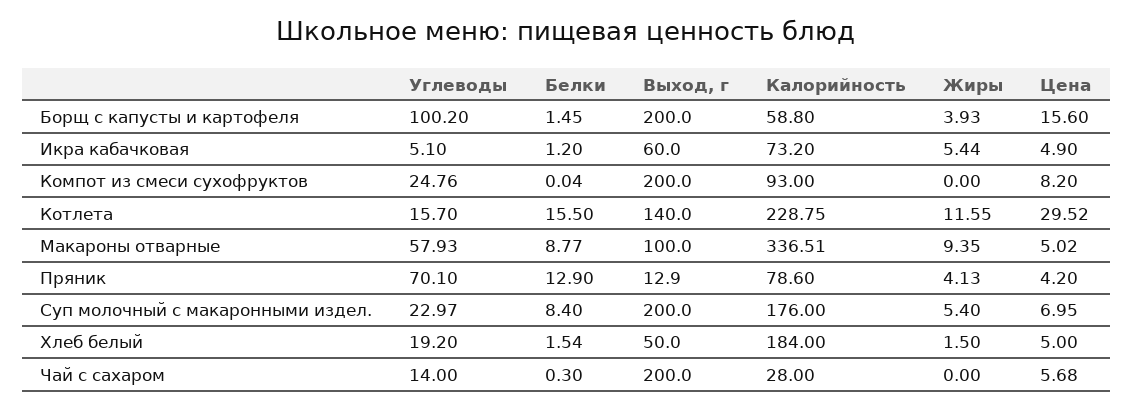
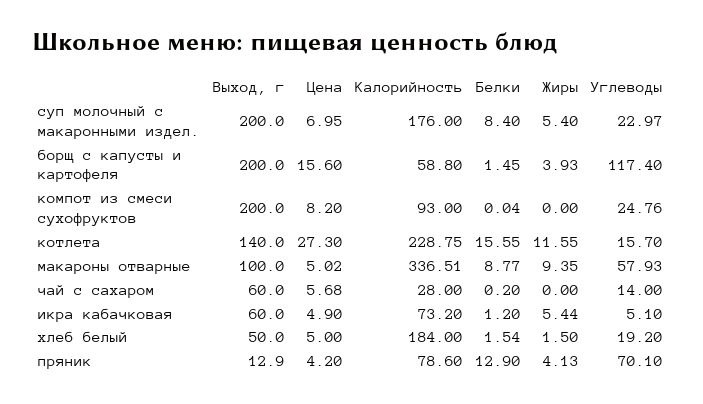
  {
    "Углеводы": {
-     "Борщ с капусты и картофеля": 100.2,
+     "Борщ с капусты и картофеля": 117.4,
      "Икра кабачковая": 5.1,
      "Компот из смеси сухофруктов": 24.76,
      "Котлета": 15.7,
      "Макароны отварные": 57.93,
      "Пряник": 70.1,
      "Суп молочный с макаронными издел.": 22.97,
      "Хлеб белый": 19.2,
      "Чай с сахаром": 14
    },
    "Белки": {
      "Борщ с капусты и картофеля": 1.45,
      "Икра кабачковая": 1.2,
      "Компот из смеси сухофруктов": 0.04,
-     "Котлета": 15.5,
+     "Котлета": 15.55,
      "Макароны отварные": 8.77,
      "Пряник": 12.9,
      "Суп молочный с макаронными издел.": 8.4,
      "Хлеб белый": 1.54,
-     "Чай с сахаром": 0.3
+     "Чай с сахаром": 0.2
    },
    "Выход, г": {
      "Борщ с капусты и картофеля": 200,
      "Икра кабачковая": 60,
      "Компот из смеси сухофруктов": 200,
      "Котлета": 140,
      "Макароны отварные": 100,
      "Пряник": 12.9,
      "Суп молочный с макаронными издел.": 200,
      "Хлеб белый": 50,
-     "Чай с сахаром": 200
+     "Чай с сахаром": 60
    },
    "Калорийность": {
      "Борщ с капусты и картофеля": 58.8,
      "Икра кабачковая": 73.2,
      "Компот из смеси сухофруктов": 93,
      "Котлета": 228.75,
      "Макароны отварные": 336.51,
      "Пряник": 78.6,
      "Суп молочный с макаронными издел.": 176,
      "Хлеб белый": 184,
      "Чай с сахаром": 28
    },
    "Жиры": {
      "Борщ с капусты и картофеля": 3.93,
      "Икра кабачковая": 5.44,
      "Компот из смеси сухофруктов": 0,
      "Котлета": 11.55,
      "Макароны отварные": 9.35,
      "Пряник": 4.13,
      "Суп молочный с макаронными издел.": 5.4,
      "Хлеб белый": 1.5,
      "Чай с сахаром": 0
    },
    "Цена": {
      "Борщ с капусты и картофеля": 15.6,
      "Икра кабачковая": 4.9,
      "Компот из смеси сухофруктов": 8.2,
-     "Котлета": 29.52,
+     "Котлета": 27.3,
      "Макароны отварные": 5.02,
      "Пряник": 4.2,
      "Суп молочный с макаронными издел.": 6.95,
      "Хлеб белый": 5,
      "Чай с сахаром": 5.68
    }
  }

